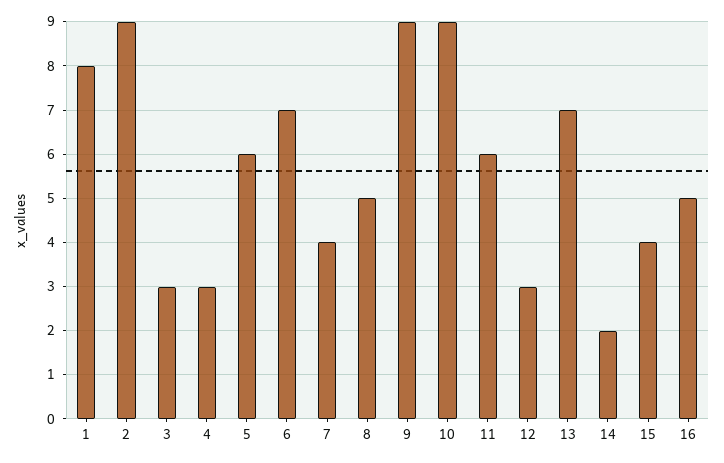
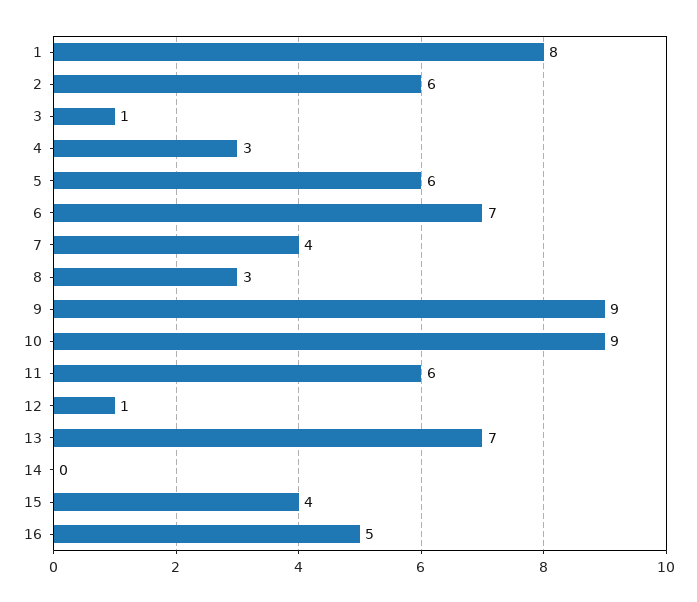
  {
    "1": 8,
-   "2": 9,
+   "2": 6,
-   "3": 3,
+   "3": 1,
    "4": 3,
    "5": 6,
    "6": 7,
    "7": 4,
-   "8": 5,
+   "8": 3,
    "9": 9,
    "10": 9,
    "11": 6,
-   "12": 3,
+   "12": 1,
    "13": 7,
-   "14": 2,
+   "14": 0,
    "15": 4,
    "16": 5
  }

